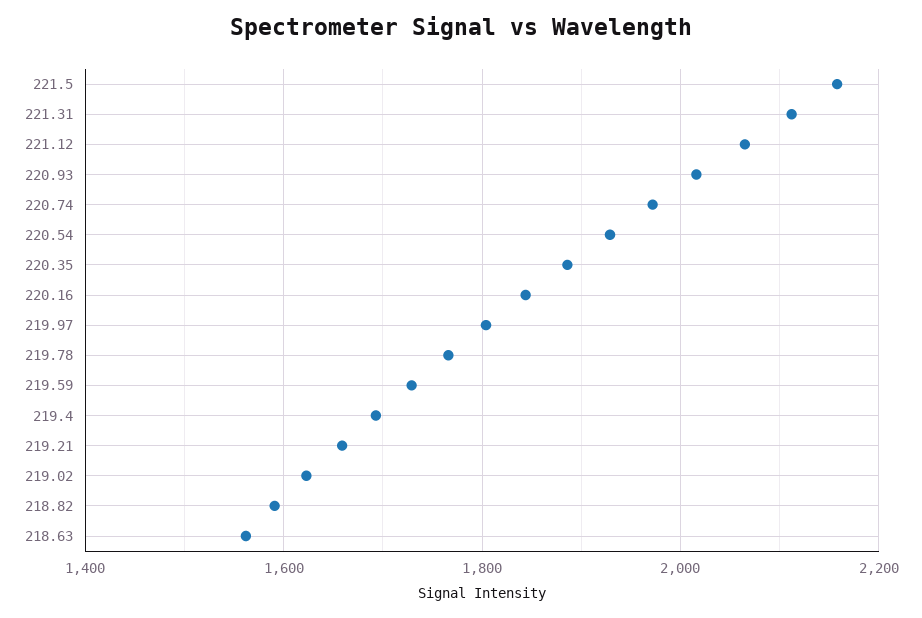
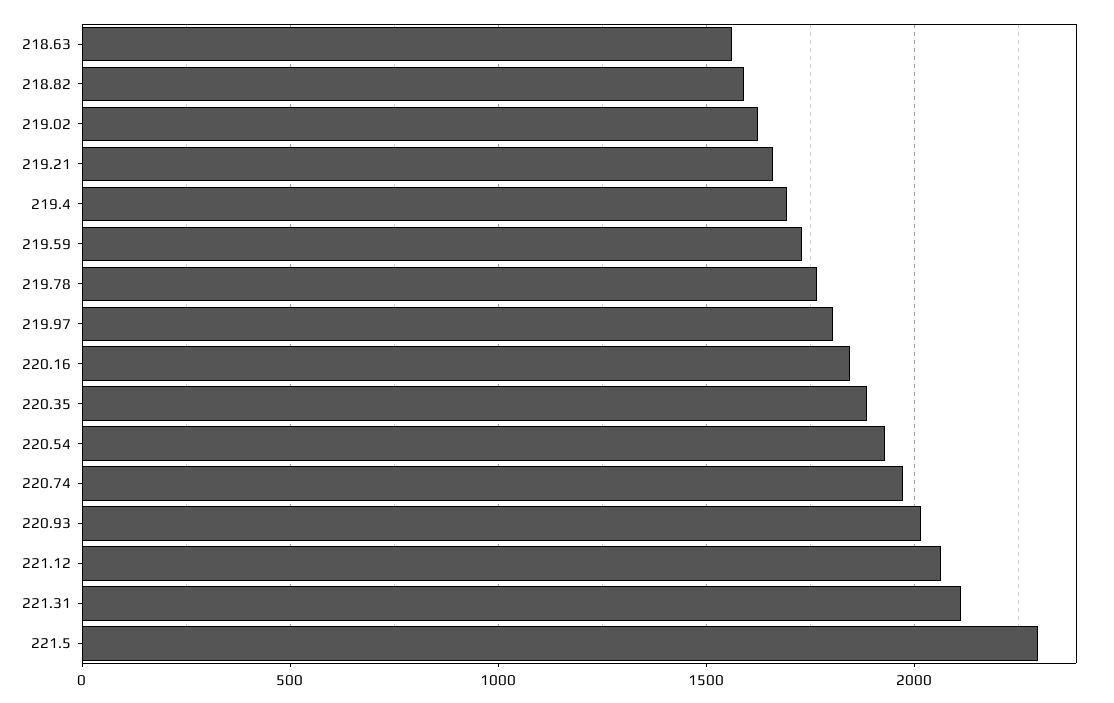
  {
-   "221.5": 2160,
+   "221.5": 2300,
    "221.31": 2120,
    "221.12": 2060,
    "220.93": 2020,
    "220.74": 1980,
    "220.54": 1920,
    "220.35": 1880,
    "220.16": 1840,
    "219.97": 1800,
    "219.78": 1760,
    "219.59": 1720,
    "219.4": 1700,
    "219.21": 1660,
    "219.02": 1620,
    "218.82": 1600,
    "218.63": 1560
  }

